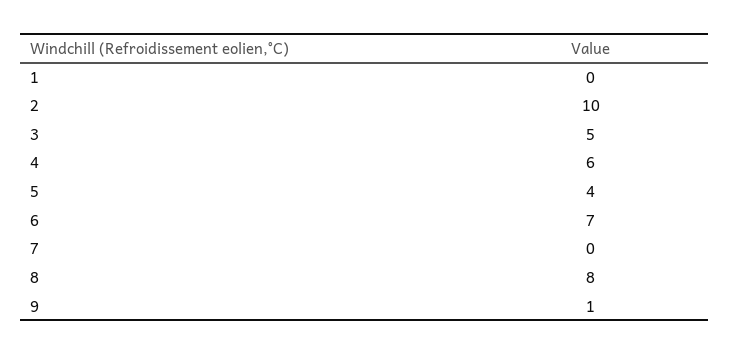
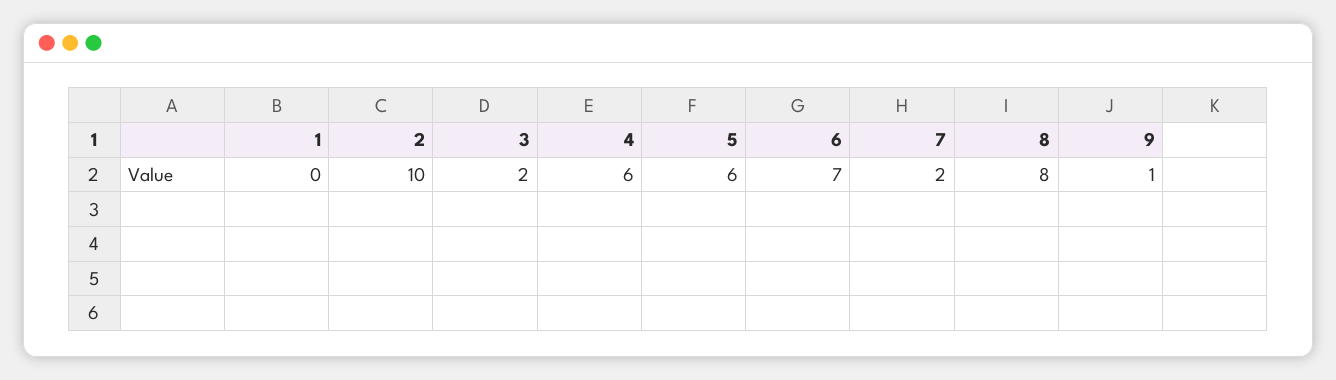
  {
    "1": 0,
    "2": 10,
-   "3": 5,
+   "3": 2,
    "4": 6,
-   "5": 4,
+   "5": 6,
    "6": 7,
-   "7": 0,
+   "7": 2,
    "8": 8,
    "9": 1
  }

